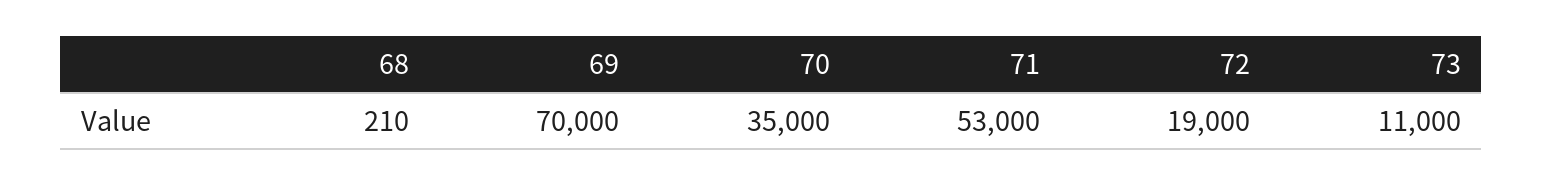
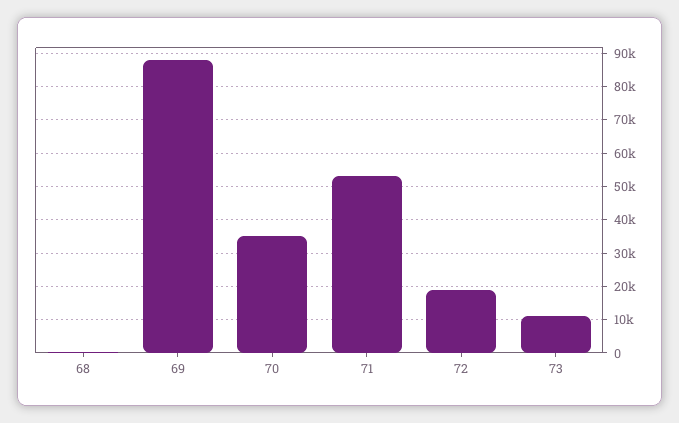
  {
    "68": 210,
-   "69": 70000,
+   "69": 88000,
    "70": 35000,
    "71": 53000,
    "72": 19000,
    "73": 11000
  }

